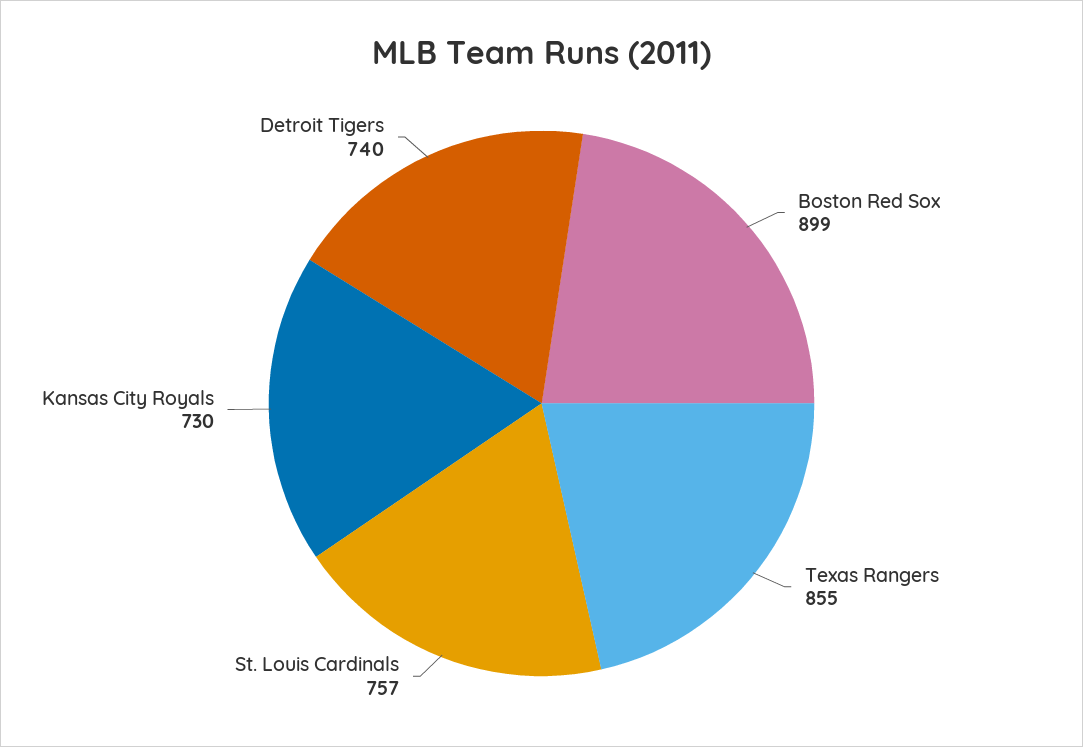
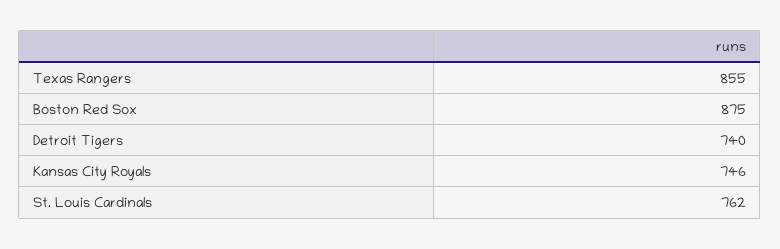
  {
-   "Boston Red Sox": 899,
+   "Boston Red Sox": 875,
    "Texas Rangers": 855,
-   "St. Louis Cardinals": 757,
+   "St. Louis Cardinals": 762,
-   "Kansas City Royals": 730,
+   "Kansas City Royals": 746,
    "Detroit Tigers": 740
  }

